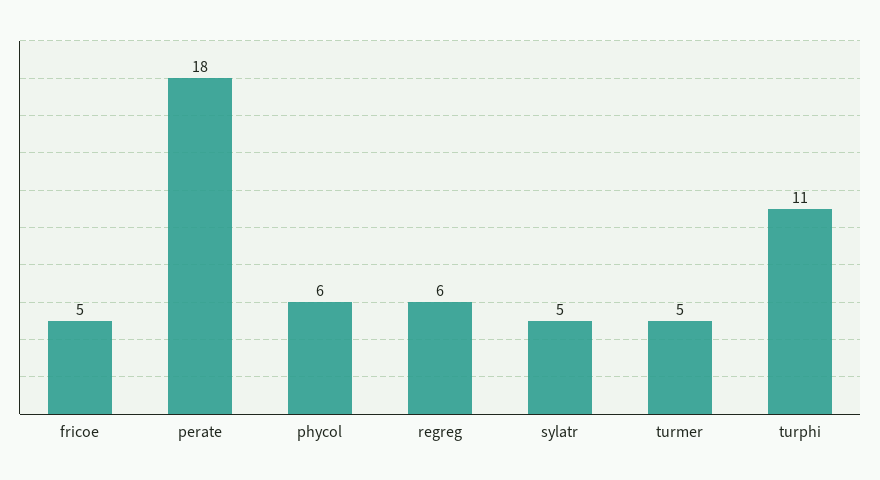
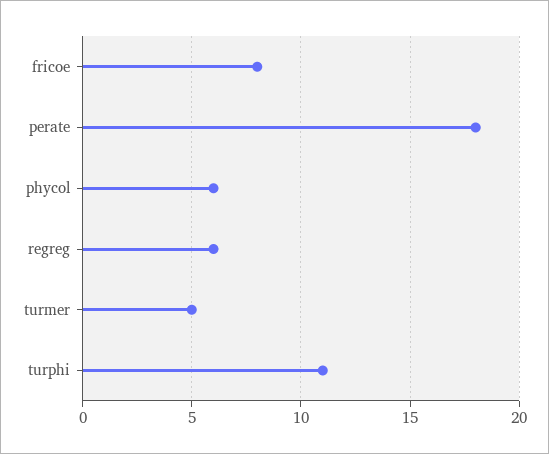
  {
-   "fricoe": 5,
+   "fricoe": 8,
    "perate": 18,
    "phycol": 6,
    "regreg": 6,
-   "sylatr": 5,
    "turmer": 5,
    "turphi": 11
  }

